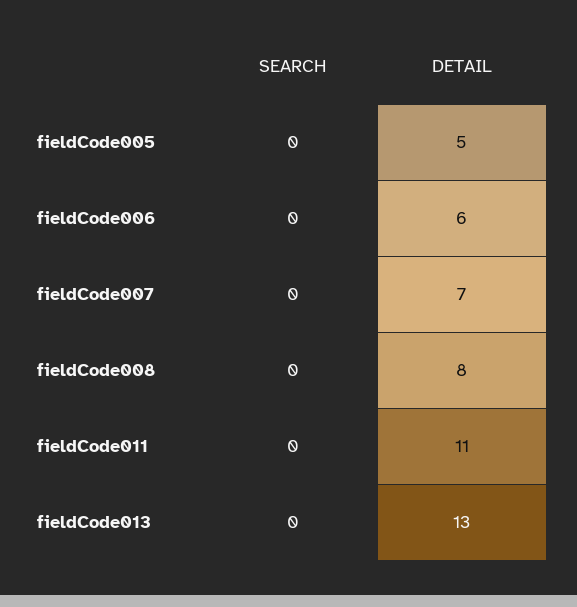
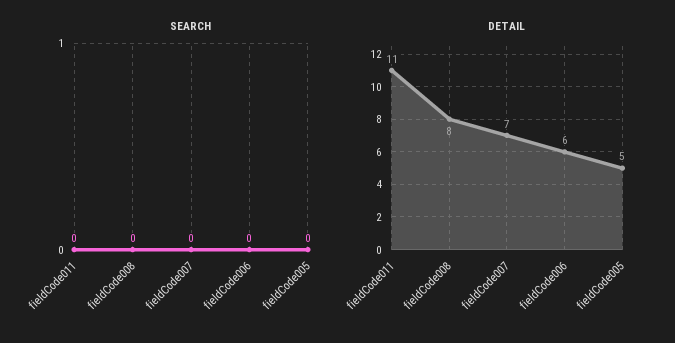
  {
    "SEARCH": {
      "fieldCode005": 0,
      "fieldCode006": 0,
      "fieldCode007": 0,
      "fieldCode008": 0,
-     "fieldCode011": 0,
+     "fieldCode011": 0
-     "fieldCode013": 0
    },
    "DETAIL": {
      "fieldCode005": 5,
      "fieldCode006": 6,
      "fieldCode007": 7,
      "fieldCode008": 8,
-     "fieldCode011": 11,
+     "fieldCode011": 11
-     "fieldCode013": 13
    }
  }

